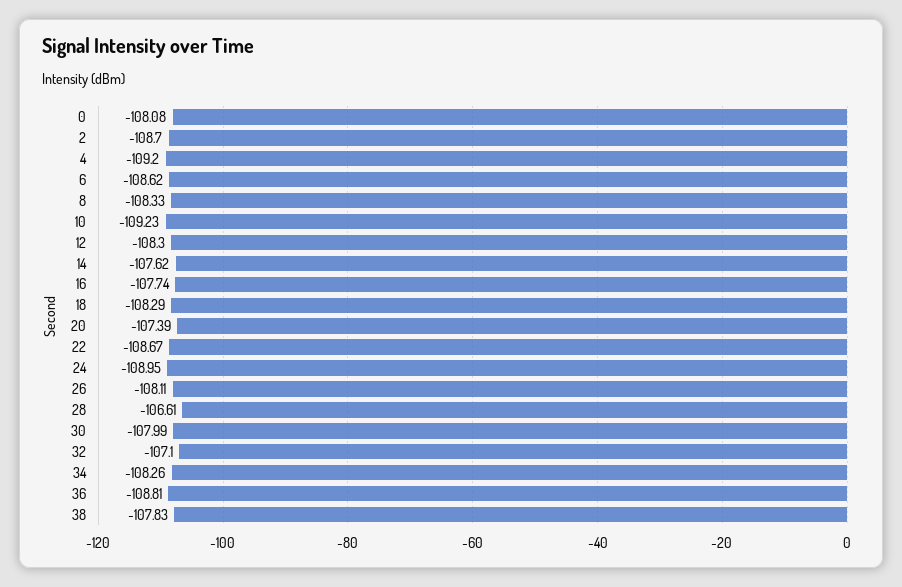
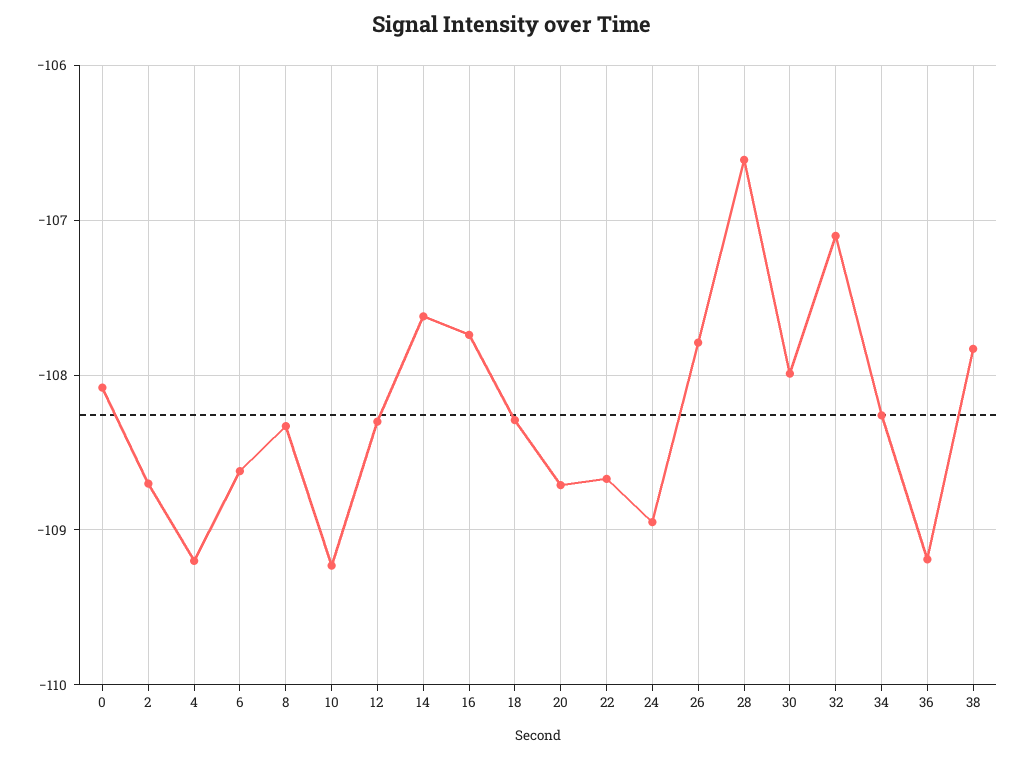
  {
    "0": -108.08,
    "2": -108.7,
    "4": -109.2,
    "6": -108.62,
    "8": -108.33,
    "10": -109.23,
    "12": -108.3,
    "14": -107.62,
    "16": -107.74,
    "18": -108.29,
-   "20": -107.39,
+   "20": -108.7,
    "22": -108.67,
    "24": -108.95,
-   "26": -108.11,
+   "26": -107.8,
    "28": -106.61,
    "30": -107.99,
    "32": -107.1,
    "34": -108.26,
-   "36": -108.81,
+   "36": -109.2,
    "38": -107.83
  }

